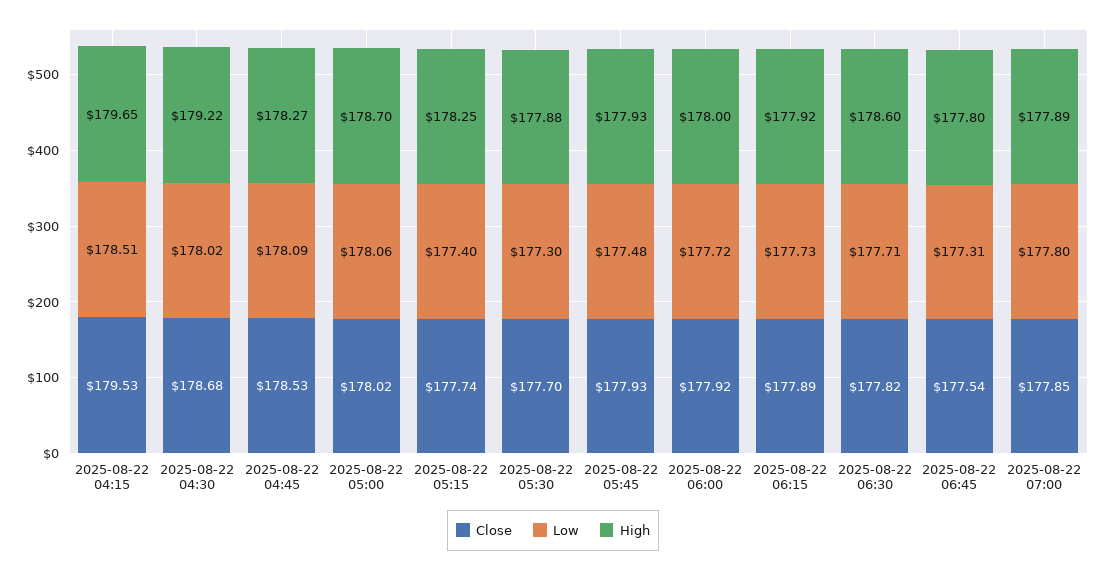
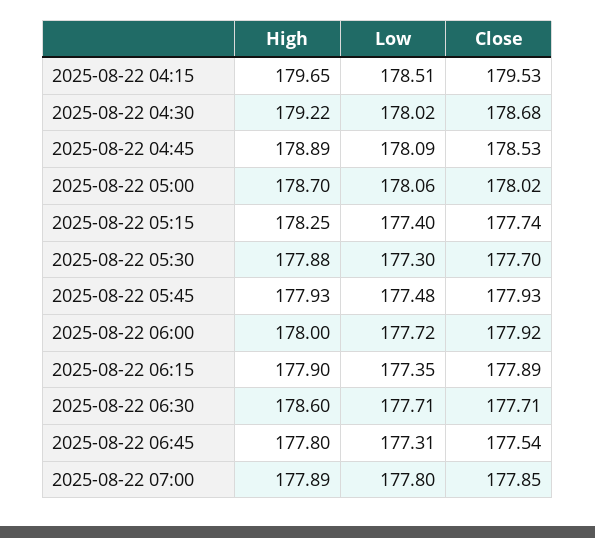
  {
    "Close": {
      "2025-08-22 04:15": 179.53,
      "2025-08-22 04:30": 178.68,
      "2025-08-22 04:45": 178.53,
      "2025-08-22 05:00": 178.02,
      "2025-08-22 05:15": 177.74,
      "2025-08-22 05:30": 177.7,
      "2025-08-22 05:45": 177.93,
      "2025-08-22 06:00": 177.92,
      "2025-08-22 06:15": 177.89,
-     "2025-08-22 06:30": 177.82,
+     "2025-08-22 06:30": 177.71,
      "2025-08-22 06:45": 177.54,
      "2025-08-22 07:00": 177.85
    },
    "Low": {
      "2025-08-22 04:15": 178.51,
      "2025-08-22 04:30": 178.02,
      "2025-08-22 04:45": 178.09,
      "2025-08-22 05:00": 178.06,
      "2025-08-22 05:15": 177.4,
      "2025-08-22 05:30": 177.3,
      "2025-08-22 05:45": 177.48,
      "2025-08-22 06:00": 177.72,
-     "2025-08-22 06:15": 177.73,
+     "2025-08-22 06:15": 177.35,
      "2025-08-22 06:30": 177.71,
      "2025-08-22 06:45": 177.31,
      "2025-08-22 07:00": 177.8
    },
    "High": {
      "2025-08-22 04:15": 179.65,
      "2025-08-22 04:30": 179.22,
-     "2025-08-22 04:45": 178.27,
+     "2025-08-22 04:45": 178.89,
      "2025-08-22 05:00": 178.7,
      "2025-08-22 05:15": 178.25,
      "2025-08-22 05:30": 177.88,
      "2025-08-22 05:45": 177.93,
      "2025-08-22 06:00": 178,
-     "2025-08-22 06:15": 177.92,
+     "2025-08-22 06:15": 177.9,
      "2025-08-22 06:30": 178.6,
      "2025-08-22 06:45": 177.8,
      "2025-08-22 07:00": 177.89
    }
  }

